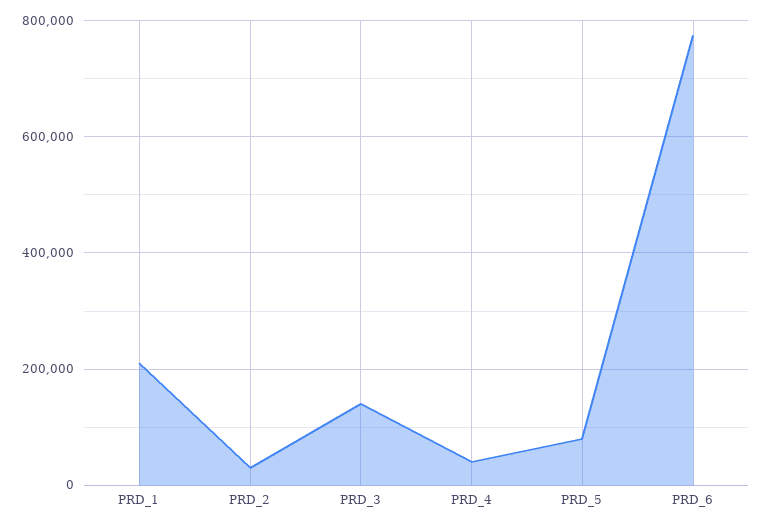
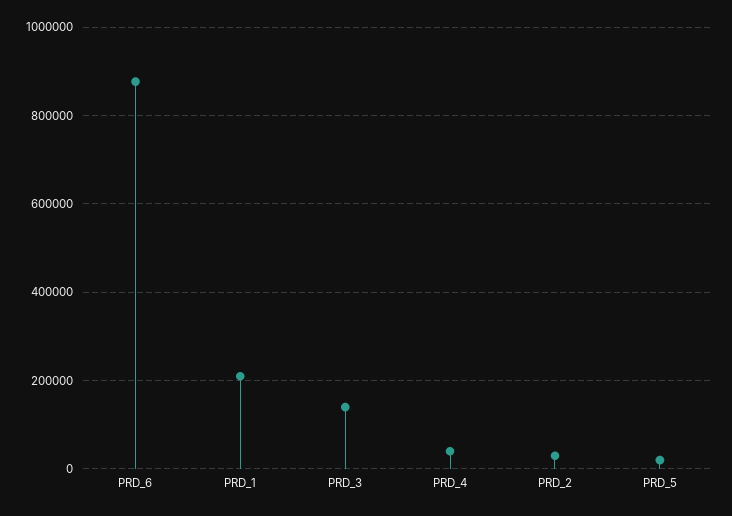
  {
    "PRD_1": 220000,
    "PRD_2": 40000,
    "PRD_3": 140000,
    "PRD_4": 40000,
-   "PRD_5": 80000,
+   "PRD_5": 20000,
-   "PRD_6": 780000
+   "PRD_6": 880000
  }

